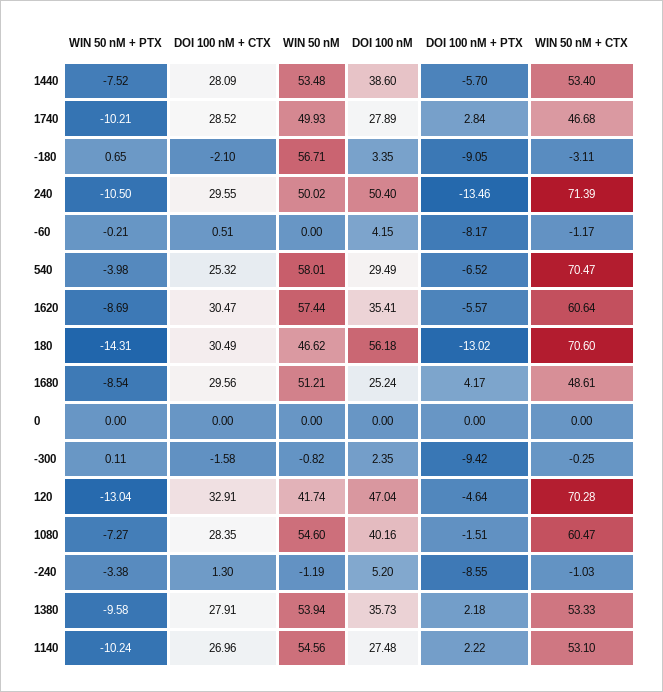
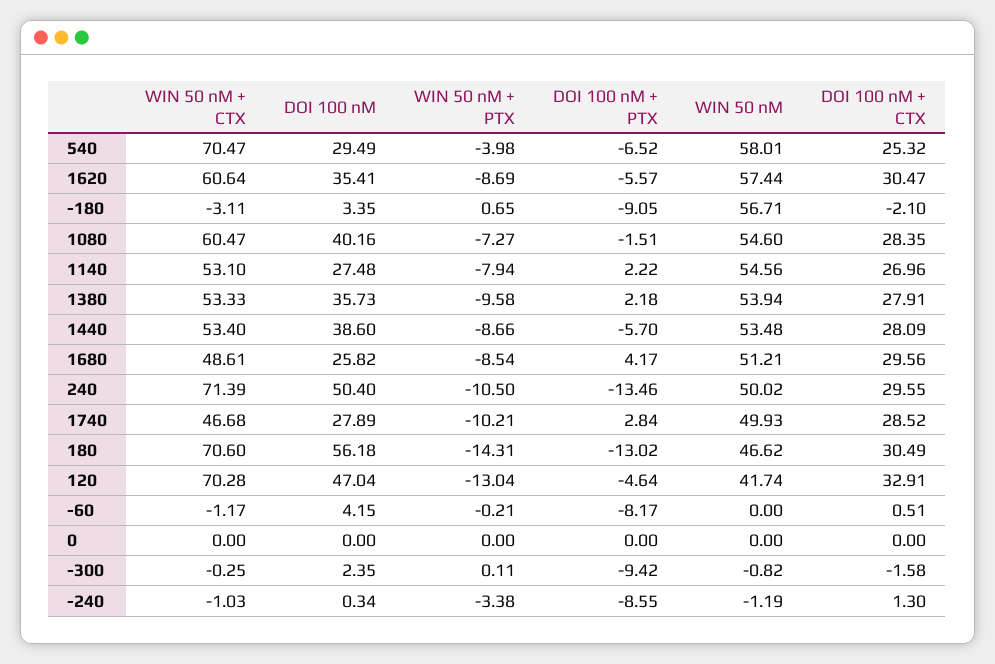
  {
    "WIN 50 nM + PTX": {
-     "1440": -7.52,
+     "1440": -8.66,
      "1740": -10.21,
      "-180": 0.65,
      "240": -10.5,
      "-60": -0.21,
      "540": -3.98,
      "1620": -8.69,
      "180": -14.31,
      "1680": -8.54,
      "0": 0,
      "-300": 0.11,
      "120": -13.04,
      "1080": -7.27,
      "-240": -3.38,
      "1380": -9.58,
-     "1140": -10.24
+     "1140": -7.94
    },
    "DOI 100 nM + CTX": {
      "1440": 28.09,
      "1740": 28.52,
      "-180": -2.1,
      "240": 29.55,
      "-60": 0.51,
      "540": 25.32,
      "1620": 30.47,
      "180": 30.49,
      "1680": 29.56,
      "0": 0,
      "-300": -1.58,
      "120": 32.91,
      "1080": 28.35,
      "-240": 1.3,
      "1380": 27.91,
      "1140": 26.96
    },
    "WIN 50 nM": {
      "1440": 53.48,
      "1740": 49.93,
      "-180": 56.71,
      "240": 50.02,
      "-60": 0,
      "540": 58.01,
      "1620": 57.44,
      "180": 46.62,
      "1680": 51.21,
      "0": 0,
      "-300": -0.82,
      "120": 41.74,
      "1080": 54.6,
      "-240": -1.19,
      "1380": 53.94,
      "1140": 54.56
    },
    "DOI 100 nM": {
      "1440": 38.6,
      "1740": 27.89,
      "-180": 3.35,
      "240": 50.4,
      "-60": 4.15,
      "540": 29.49,
      "1620": 35.41,
      "180": 56.18,
-     "1680": 25.24,
+     "1680": 25.82,
      "0": 0,
      "-300": 2.35,
      "120": 47.04,
      "1080": 40.16,
-     "-240": 5.2,
+     "-240": 0.34,
      "1380": 35.73,
      "1140": 27.48
    },
    "DOI 100 nM + PTX": {
      "1440": -5.7,
      "1740": 2.84,
      "-180": -9.05,
      "240": -13.46,
      "-60": -8.17,
      "540": -6.52,
      "1620": -5.57,
      "180": -13.02,
      "1680": 4.17,
      "0": 0,
      "-300": -9.42,
      "120": -4.64,
      "1080": -1.51,
      "-240": -8.55,
      "1380": 2.18,
      "1140": 2.22
    },
    "WIN 50 nM + CTX": {
      "1440": 53.4,
      "1740": 46.68,
      "-180": -3.11,
      "240": 71.39,
      "-60": -1.17,
      "540": 70.47,
      "1620": 60.64,
      "180": 70.6,
      "1680": 48.61,
      "0": 0,
      "-300": -0.25,
      "120": 70.28,
      "1080": 60.47,
      "-240": -1.03,
      "1380": 53.33,
      "1140": 53.1
    }
  }

